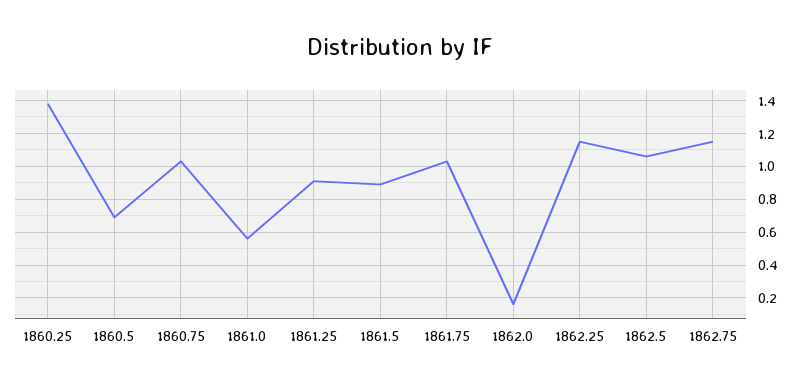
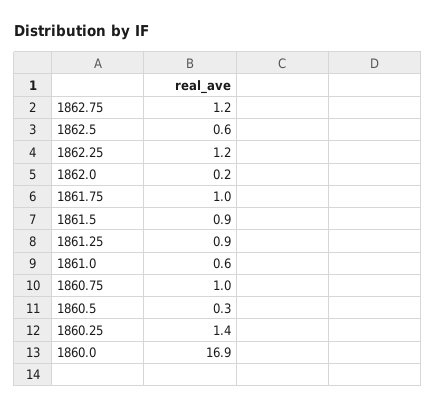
  {
    "1860.25": 1.4,
-   "1860.5": 0.7,
+   "1860.5": 0.3,
    "1860.75": 1,
    "1861.0": 0.6,
    "1861.25": 0.9,
    "1861.5": 0.9,
    "1861.75": 1,
    "1862.0": 0.2,
    "1862.25": 1.2,
-   "1862.5": 1.05,
+   "1862.5": 0.6,
-   "1862.75": 1.2
+   "1862.75": 1.2,
+   "1860.0": 16.9
  }

